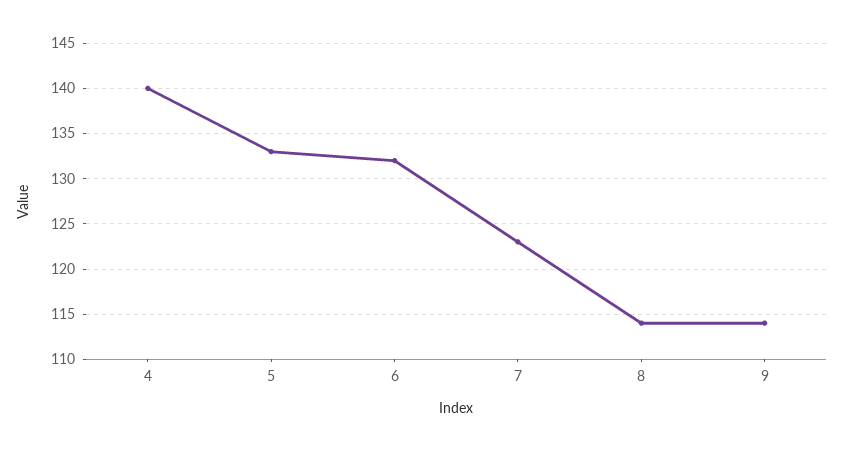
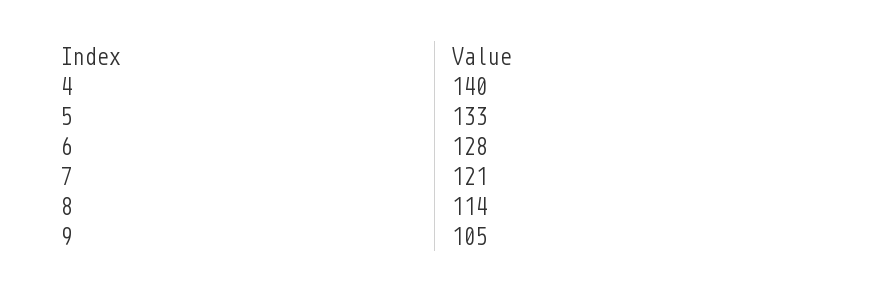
  {
    "4": 140,
    "5": 133,
-   "6": 132,
+   "6": 128,
-   "7": 123,
+   "7": 121,
    "8": 114,
-   "9": 114
+   "9": 105
  }

